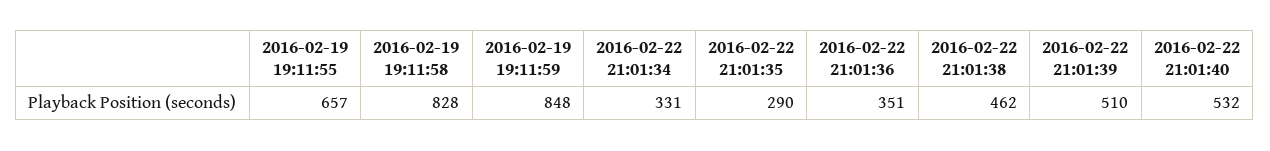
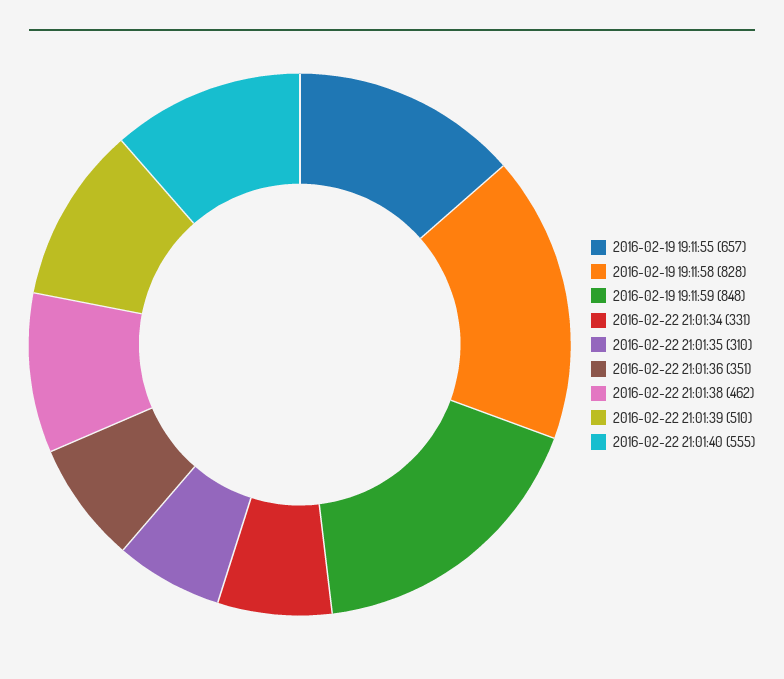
  {
    "2016-02-19 19:11:55": 657,
    "2016-02-19 19:11:58": 828,
    "2016-02-19 19:11:59": 848,
    "2016-02-22 21:01:34": 331,
-   "2016-02-22 21:01:35": 290,
+   "2016-02-22 21:01:35": 310,
    "2016-02-22 21:01:36": 351,
    "2016-02-22 21:01:38": 462,
    "2016-02-22 21:01:39": 510,
-   "2016-02-22 21:01:40": 532
+   "2016-02-22 21:01:40": 555
  }

